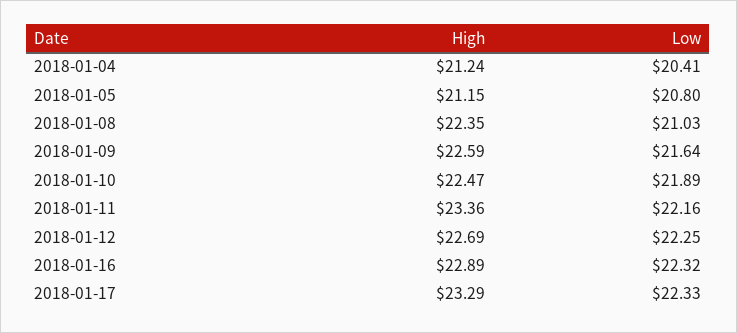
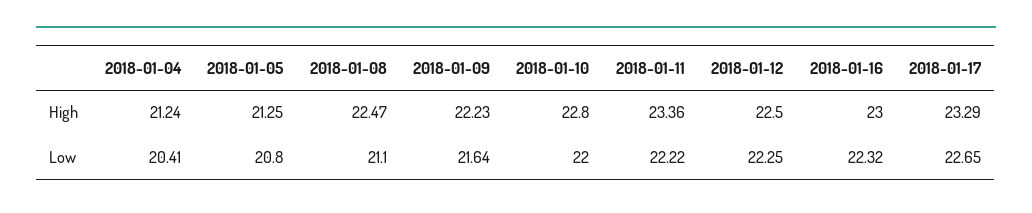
  {
    "High": {
      "2018-01-04": 21.24,
-     "2018-01-05": 21.15,
+     "2018-01-05": 21.25,
-     "2018-01-08": 22.35,
+     "2018-01-08": 22.47,
-     "2018-01-09": 22.59,
+     "2018-01-09": 22.23,
-     "2018-01-10": 22.47,
+     "2018-01-10": 22.8,
      "2018-01-11": 23.36,
-     "2018-01-12": 22.69,
+     "2018-01-12": 22.5,
-     "2018-01-16": 22.89,
+     "2018-01-16": 23,
      "2018-01-17": 23.29
    },
    "Low": {
      "2018-01-04": 20.41,
      "2018-01-05": 20.8,
-     "2018-01-08": 21.03,
+     "2018-01-08": 21.1,
      "2018-01-09": 21.64,
-     "2018-01-10": 21.89,
+     "2018-01-10": 22,
-     "2018-01-11": 22.16,
+     "2018-01-11": 22.22,
      "2018-01-12": 22.25,
      "2018-01-16": 22.32,
-     "2018-01-17": 22.33
+     "2018-01-17": 22.65
    }
  }

